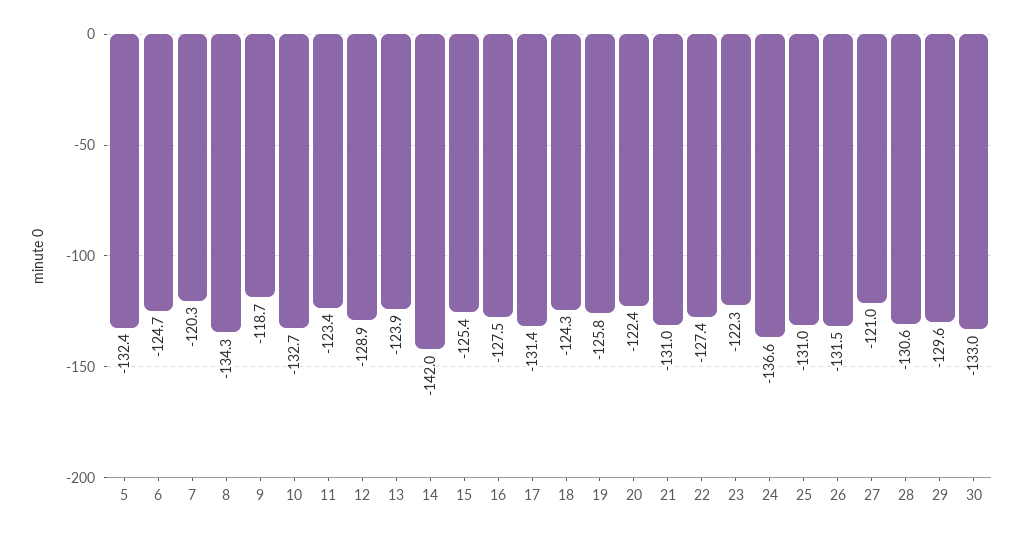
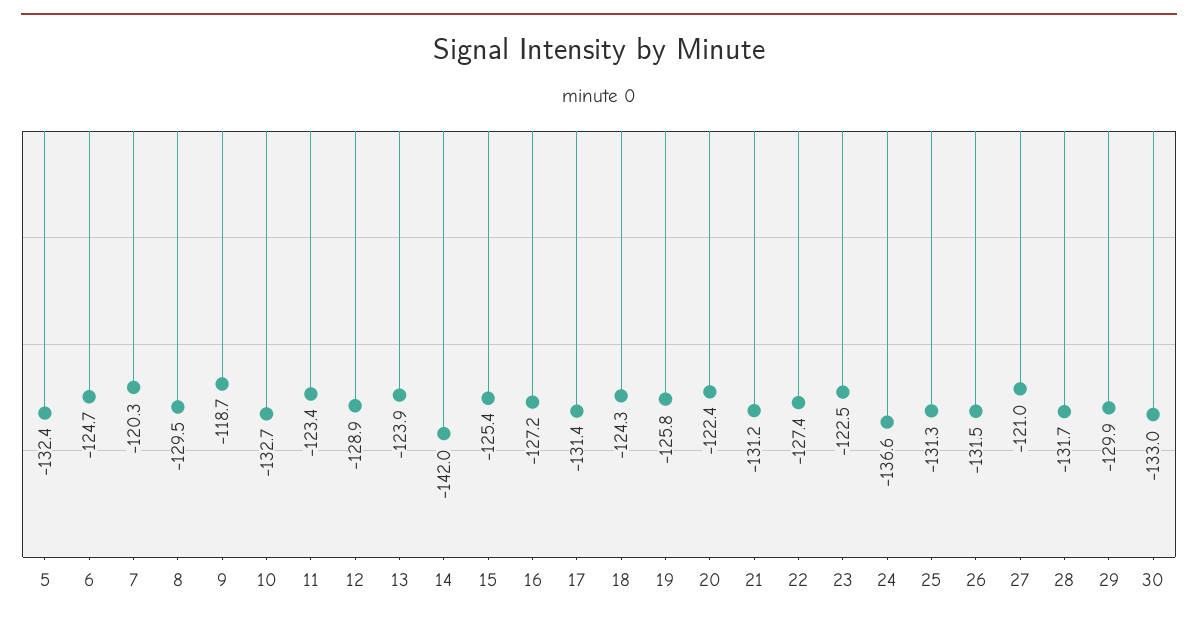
  {
    "5": -132.4,
    "6": -124.7,
    "7": -120.3,
-   "8": -134.3,
+   "8": -129.5,
    "9": -118.7,
    "10": -132.7,
    "11": -123.4,
    "12": -128.9,
    "13": -123.9,
    "14": -142,
    "15": -125.4,
-   "16": -127.5,
+   "16": -127.2,
    "17": -131.4,
    "18": -124.3,
    "19": -125.8,
    "20": -122.4,
-   "21": -131,
+   "21": -131.2,
    "22": -127.4,
-   "23": -122.3,
+   "23": -122.5,
    "24": -136.6,
-   "25": -131,
+   "25": -131.3,
    "26": -131.5,
    "27": -121,
-   "28": -130.6,
+   "28": -131.7,
-   "29": -129.6,
+   "29": -129.9,
    "30": -133
  }

